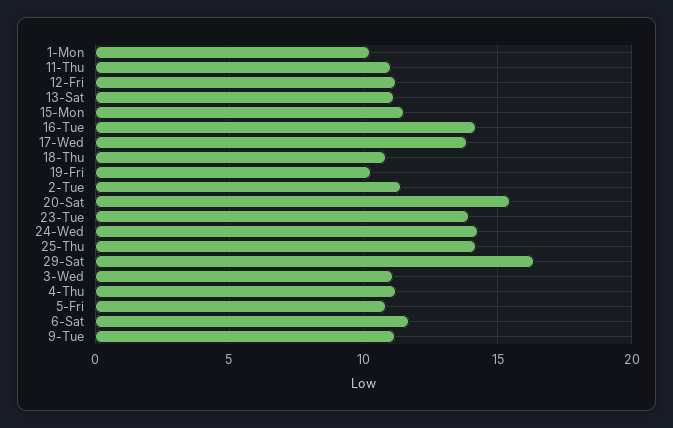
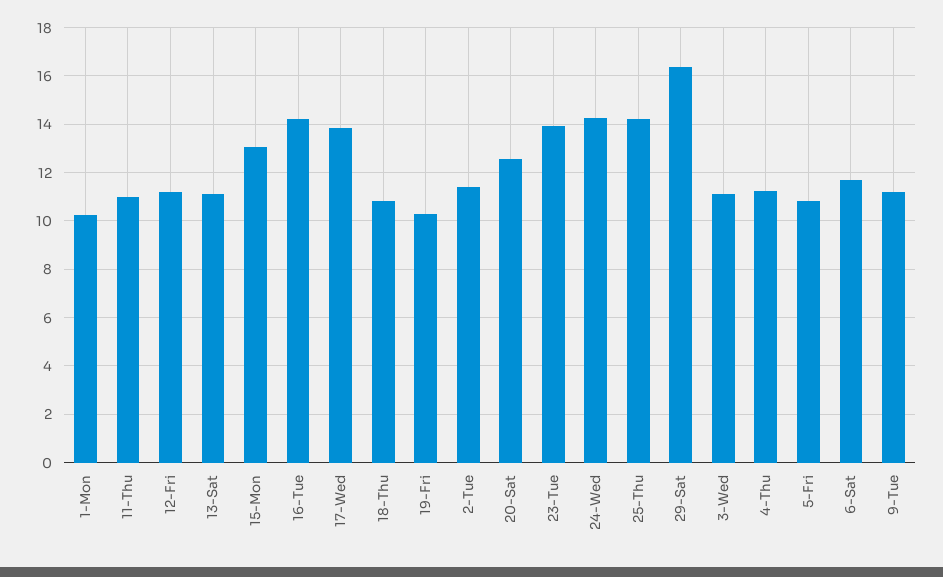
  {
    "1-Mon": 10.25,
    "11-Thu": 11,
    "12-Fri": 11.25,
    "13-Sat": 11.25,
-   "15-Mon": 11.5,
+   "15-Mon": 13,
    "16-Tue": 14.25,
    "17-Wed": 13.75,
    "18-Thu": 10.75,
    "19-Fri": 10.25,
    "2-Tue": 11.5,
-   "20-Sat": 15.5,
+   "20-Sat": 12.5,
    "23-Tue": 14,
    "24-Wed": 14.25,
    "25-Thu": 14.25,
    "29-Sat": 16.25,
    "3-Wed": 11,
    "4-Thu": 11.25,
    "5-Fri": 10.75,
    "6-Sat": 11.75,
    "9-Tue": 11.25
  }

